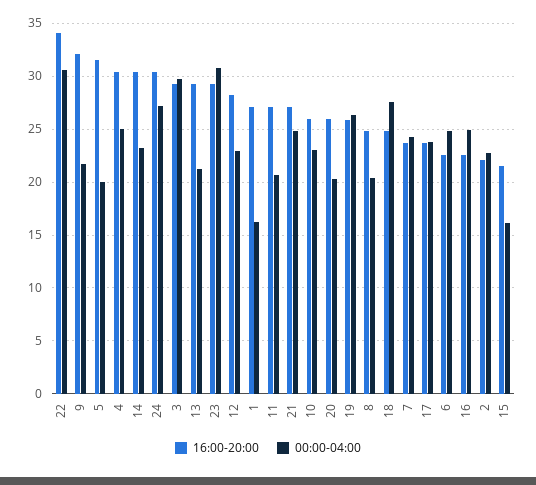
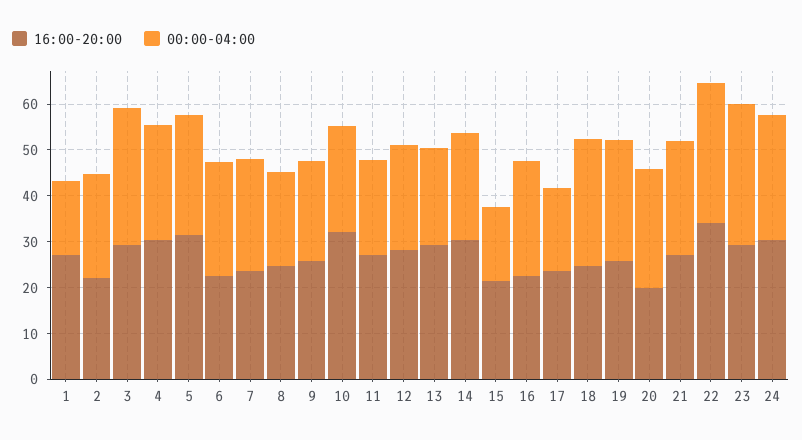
  {
    "16:00-20:00": {
      "22": 34,
-     "9": 32,
+     "9": 26,
      "5": 32,
      "4": 30,
      "14": 30,
      "24": 30,
      "3": 29,
      "13": 29,
      "23": 29,
      "12": 28,
      "1": 27,
      "11": 27,
      "21": 27,
-     "10": 26,
+     "10": 32,
-     "20": 26,
+     "20": 20,
      "19": 26,
      "8": 25,
      "18": 25,
      "7": 24,
      "17": 24,
      "6": 23,
      "16": 23,
      "2": 22,
      "15": 22
    },
    "00:00-04:00": {
      "22": 31,
      "9": 22,
-     "5": 20,
+     "5": 26,
      "4": 25,
      "14": 23,
      "24": 27,
      "3": 30,
      "13": 21,
      "23": 31,
      "12": 23,
      "1": 16,
      "11": 21,
      "21": 25,
      "10": 23,
-     "20": 20,
+     "20": 26,
      "19": 26,
      "8": 20,
      "18": 28,
      "7": 24,
-     "17": 24,
+     "17": 18,
      "6": 25,
      "16": 25,
      "2": 23,
      "15": 16
    }
  }

